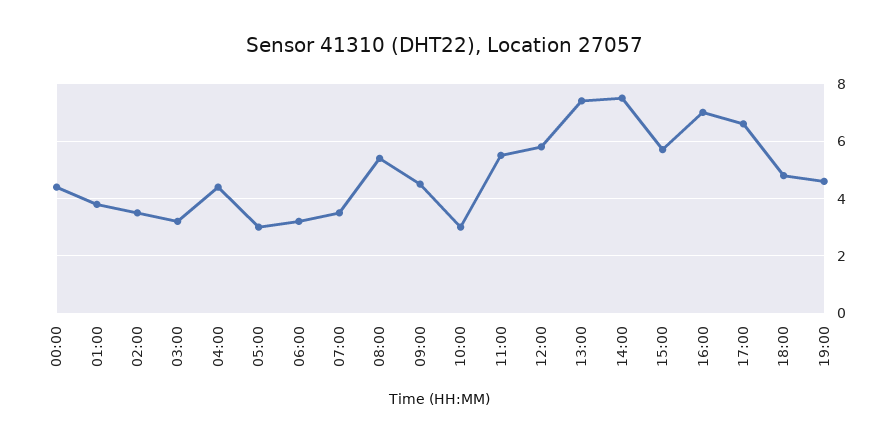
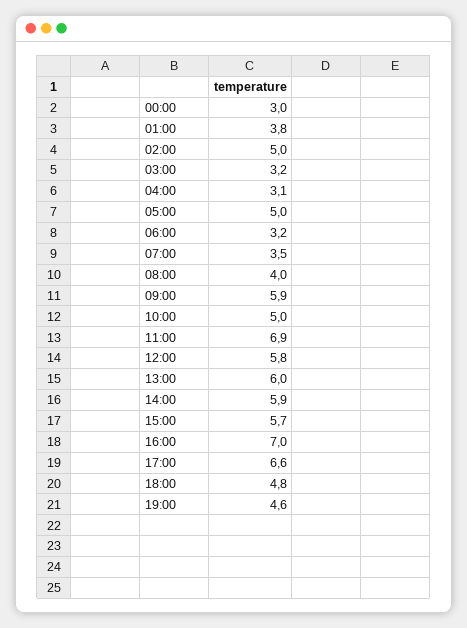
  {
-   "00:00": 4.5,
+   "00:00": 3,
    "01:00": 3.8,
-   "02:00": 3.5,
+   "02:00": 5,
    "03:00": 3.2,
-   "04:00": 4.5,
+   "04:00": 3.1,
-   "05:00": 3,
+   "05:00": 5,
    "06:00": 3.2,
    "07:00": 3.5,
-   "08:00": 5.5,
+   "08:00": 4,
-   "09:00": 4.5,
+   "09:00": 5.9,
-   "10:00": 3,
+   "10:00": 5,
-   "11:00": 5.5,
+   "11:00": 6.9,
    "12:00": 5.8,
-   "13:00": 7.5,
+   "13:00": 6,
-   "14:00": 7.5,
+   "14:00": 5.9,
    "15:00": 5.7,
    "16:00": 7,
    "17:00": 6.6,
    "18:00": 4.8,
    "19:00": 4.6
  }

